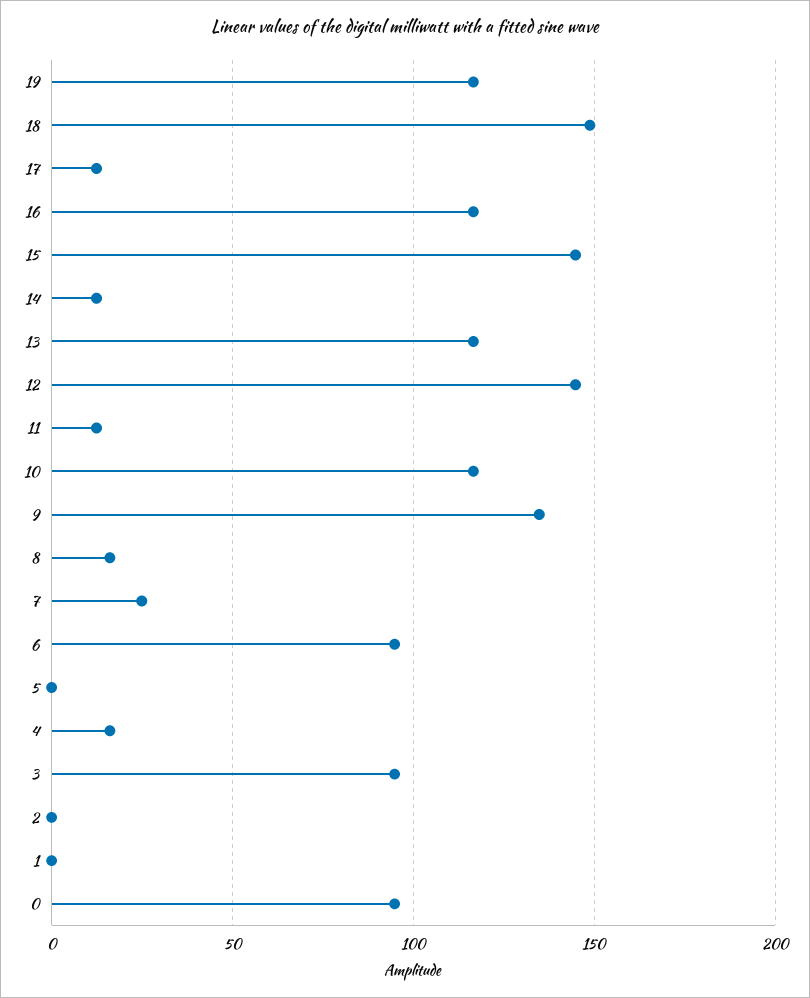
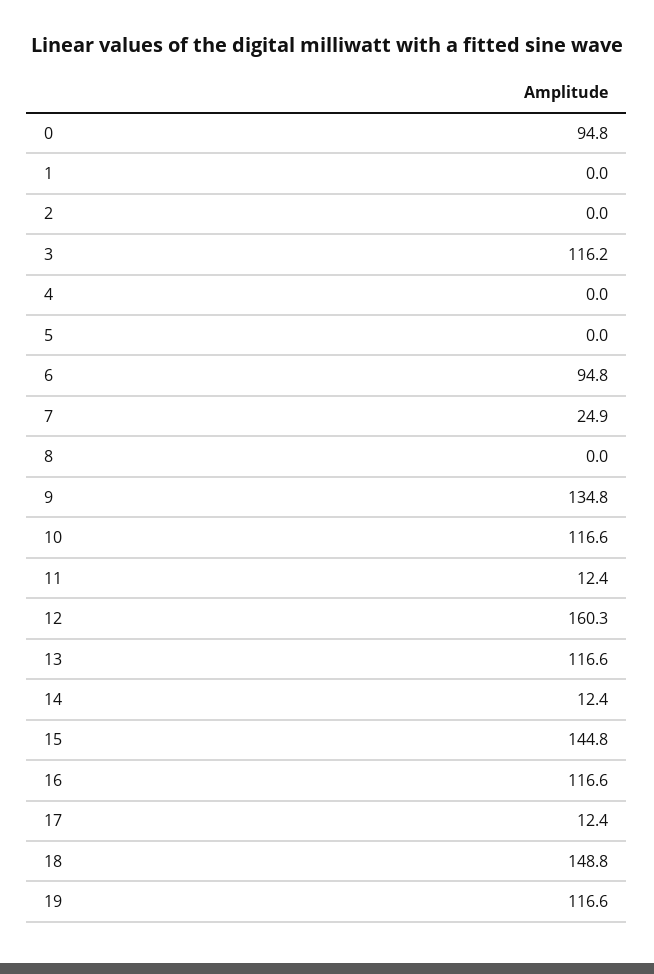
  {
    "19": 116.6,
    "18": 148.8,
    "17": 12.4,
    "16": 116.6,
    "15": 144.8,
    "14": 12.4,
    "13": 116.6,
-   "12": 145,
+   "12": 160.3,
    "11": 12.4,
    "10": 116.6,
    "9": 134.8,
-   "8": 15,
+   "8": 0,
    "7": 24.9,
    "6": 94.8,
    "5": 0,
-   "4": 15,
+   "4": 0,
-   "3": 95,
+   "3": 116.2,
    "2": 0,
    "1": 0,
    "0": 94.8
  }

